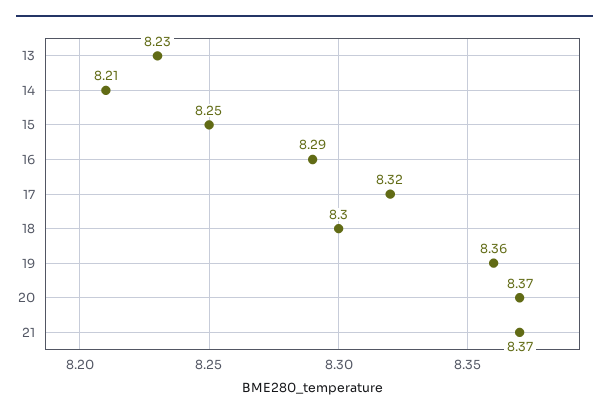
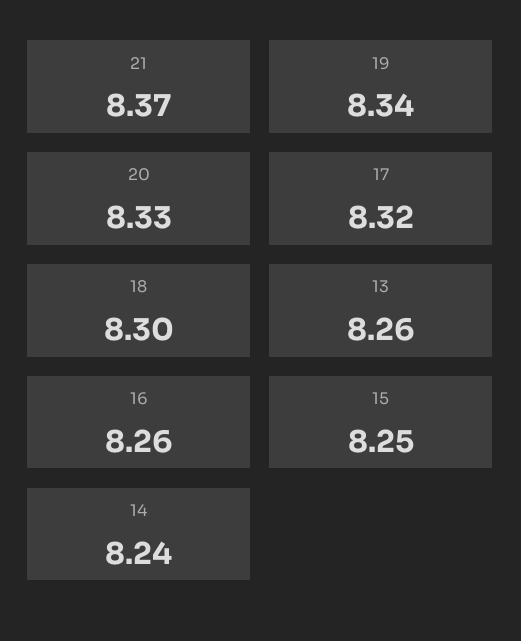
  {
-   "13": 8.23,
+   "13": 8.26,
-   "14": 8.21,
+   "14": 8.24,
    "15": 8.25,
-   "16": 8.29,
+   "16": 8.26,
    "17": 8.32,
    "18": 8.3,
-   "19": 8.36,
+   "19": 8.34,
-   "20": 8.37,
+   "20": 8.33,
    "21": 8.37
  }

